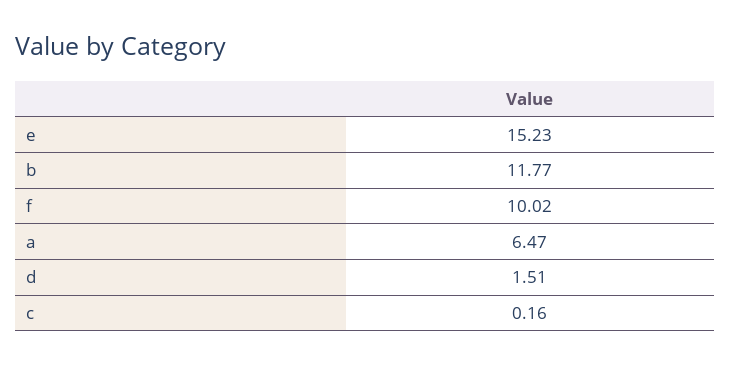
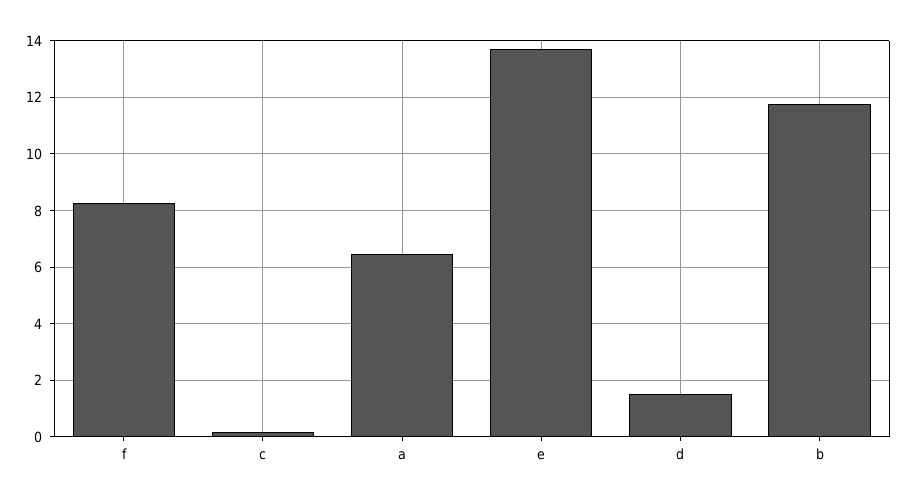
  {
-   "e": 15.23,
+   "e": 13.75,
    "b": 11.77,
-   "f": 10.02,
+   "f": 8.25,
    "a": 6.47,
    "d": 1.51,
    "c": 0.16
  }

